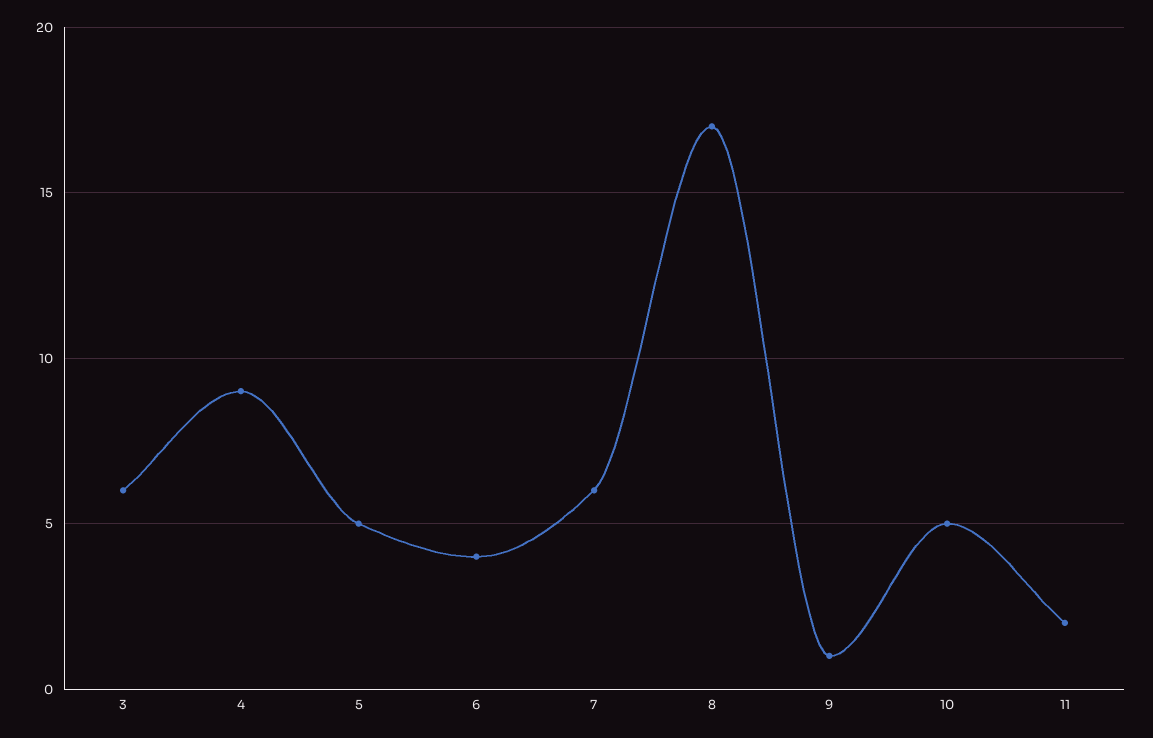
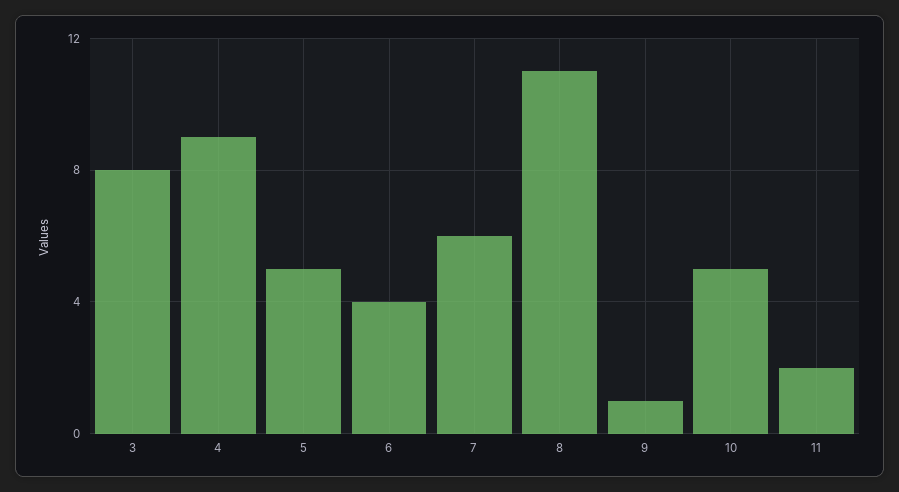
  {
-   "3": 6,
+   "3": 8,
    "4": 9,
    "5": 5,
    "6": 4,
    "7": 6,
-   "8": 17,
+   "8": 11,
    "9": 1,
    "10": 5,
    "11": 2
  }

